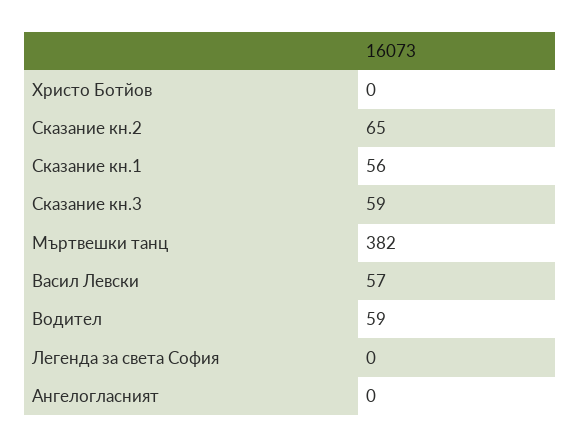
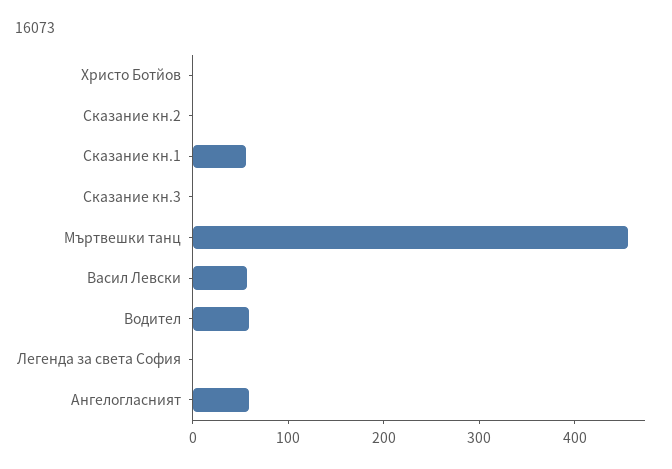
  {
    "Христо Ботйов": 0,
-   "Сказание кн.2": 65,
+   "Сказание кн.2": 0,
    "Сказание кн.1": 56,
-   "Сказание кн.3": 59,
+   "Сказание кн.3": 0,
-   "Мъртвешки танц": 382,
+   "Мъртвешки танц": 460,
    "Васил Левски": 57,
    "Водител": 59,
    "Легенда за света София": 0,
-   "Ангелогласният": 0
+   "Ангелогласният": 60
  }

